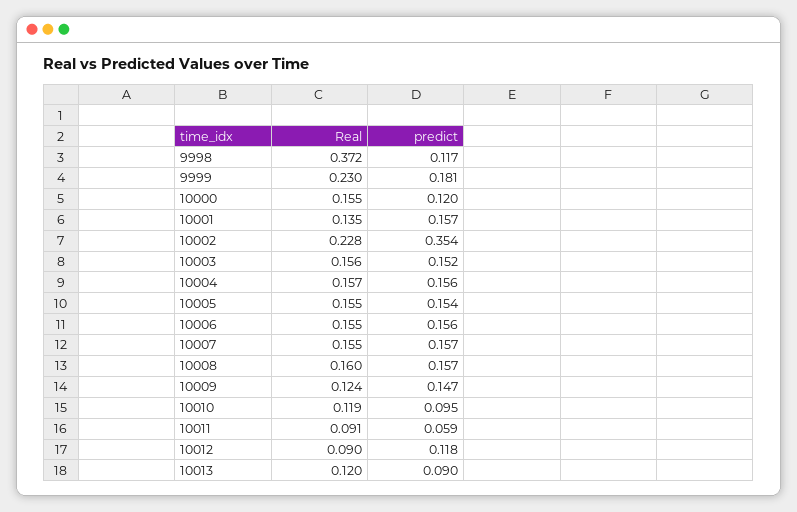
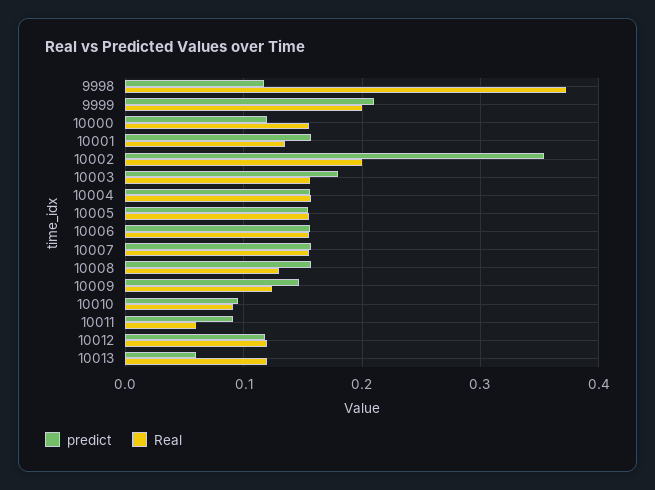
  {
    "Real": {
      "9998": 0.372,
-     "9999": 0.23,
+     "9999": 0.2,
      "10000": 0.155,
      "10001": 0.135,
-     "10002": 0.228,
+     "10002": 0.2,
      "10003": 0.156,
      "10004": 0.157,
      "10005": 0.155,
      "10006": 0.155,
      "10007": 0.155,
-     "10008": 0.16,
+     "10008": 0.13,
      "10009": 0.124,
-     "10010": 0.119,
+     "10010": 0.09,
-     "10011": 0.091,
+     "10011": 0.06,
-     "10012": 0.09,
+     "10012": 0.12,
      "10013": 0.12
    },
    "predict": {
      "9998": 0.117,
-     "9999": 0.181,
+     "9999": 0.21,
      "10000": 0.12,
      "10001": 0.157,
      "10002": 0.354,
-     "10003": 0.152,
+     "10003": 0.18,
      "10004": 0.156,
      "10005": 0.154,
      "10006": 0.156,
      "10007": 0.157,
      "10008": 0.157,
      "10009": 0.147,
      "10010": 0.095,
-     "10011": 0.059,
+     "10011": 0.09,
      "10012": 0.118,
-     "10013": 0.09
+     "10013": 0.06
    }
  }

